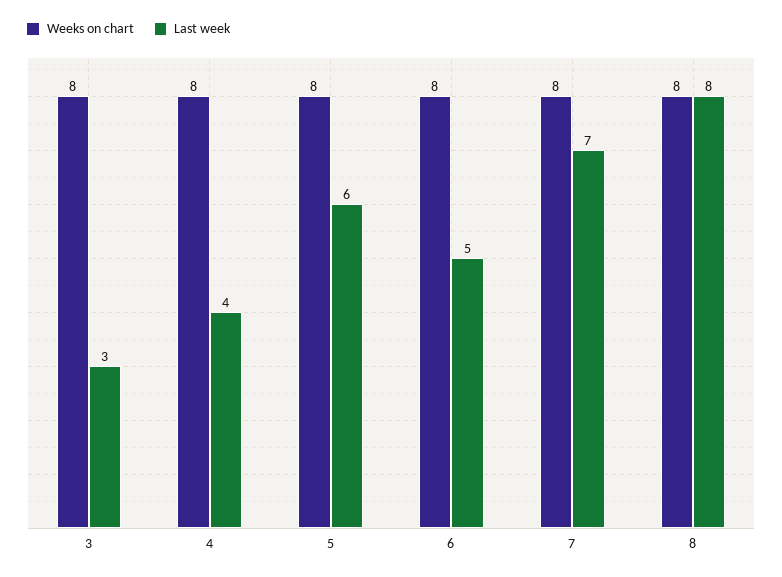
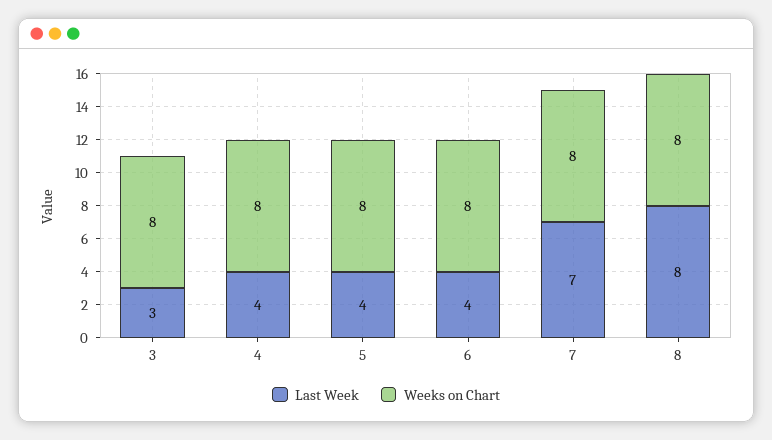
  {
    "Weeks on chart": {
      "3": 8,
      "4": 8,
      "5": 8,
      "6": 8,
      "7": 8,
      "8": 8
    },
    "Last week": {
      "3": 3,
      "4": 4,
-     "5": 6,
+     "5": 4,
-     "6": 5,
+     "6": 4,
      "7": 7,
      "8": 8
    }
  }

